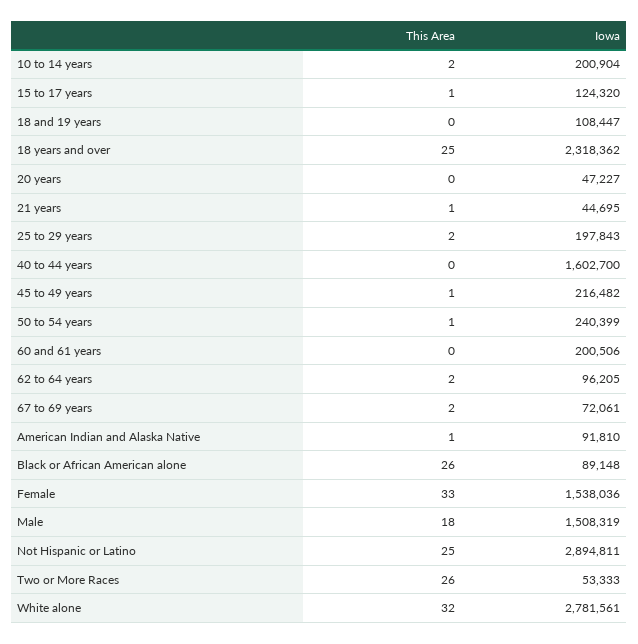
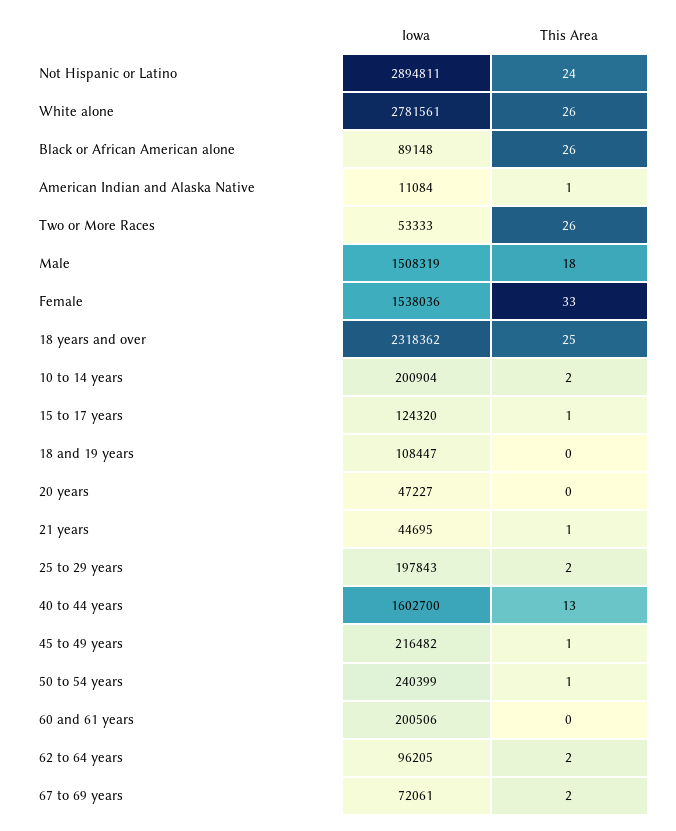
  {
    "This Area": {
      "10 to 14 years": 2,
      "15 to 17 years": 1,
      "18 and 19 years": 0,
      "18 years and over": 25,
      "20 years": 0,
      "21 years": 1,
      "25 to 29 years": 2,
-     "40 to 44 years": 0,
+     "40 to 44 years": 13,
      "45 to 49 years": 1,
      "50 to 54 years": 1,
      "60 and 61 years": 0,
      "62 to 64 years": 2,
      "67 to 69 years": 2,
      "American Indian and Alaska Native": 1,
      "Black or African American alone": 26,
      "Female": 33,
      "Male": 18,
-     "Not Hispanic or Latino": 25,
+     "Not Hispanic or Latino": 24,
      "Two or More Races": 26,
-     "White alone": 32
+     "White alone": 26
    },
    "Iowa": {
      "10 to 14 years": 200904,
      "15 to 17 years": 124320,
      "18 and 19 years": 108447,
      "18 years and over": 2318362,
      "20 years": 47227,
      "21 years": 44695,
      "25 to 29 years": 197843,
      "40 to 44 years": 1602700,
      "45 to 49 years": 216482,
      "50 to 54 years": 240399,
      "60 and 61 years": 200506,
      "62 to 64 years": 96205,
      "67 to 69 years": 72061,
-     "American Indian and Alaska Native": 91810,
+     "American Indian and Alaska Native": 11084,
      "Black or African American alone": 89148,
      "Female": 1538036,
      "Male": 1508319,
      "Not Hispanic or Latino": 2894811,
      "Two or More Races": 53333,
      "White alone": 2781561
    }
  }

